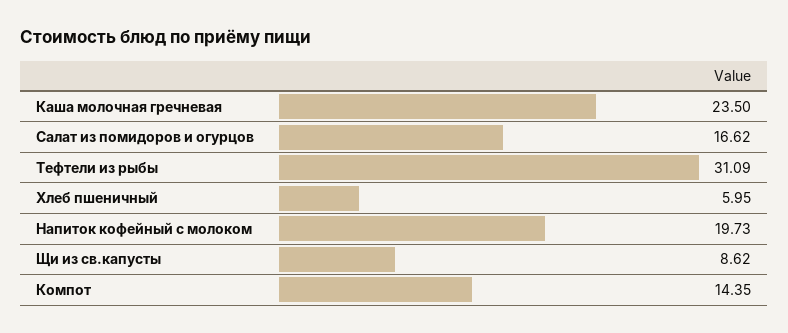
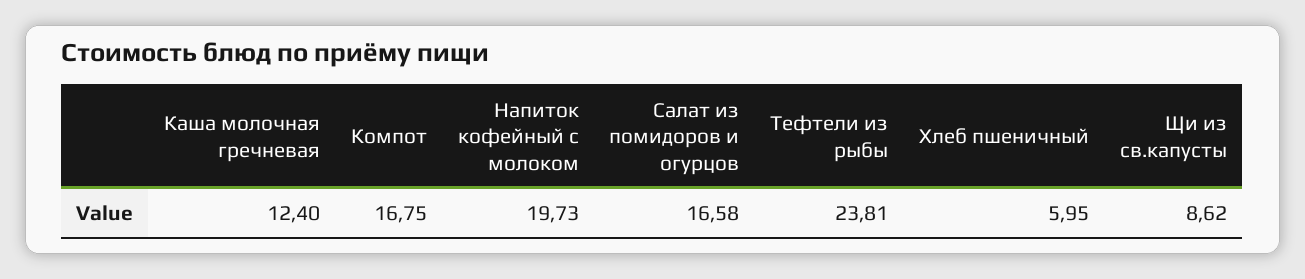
  {
-   "Каша молочная гречневая": 23.5,
+   "Каша молочная гречневая": 12.4,
-   "Салат из помидоров и огурцов": 16.62,
+   "Салат из помидоров и огурцов": 16.58,
-   "Тефтели из рыбы": 31.09,
+   "Тефтели из рыбы": 23.81,
    "Хлеб пшеничный": 5.95,
    "Напиток кофейный с молоком": 19.73,
    "Щи из св.капусты": 8.62,
-   "Компот": 14.35
+   "Компот": 16.75
  }

